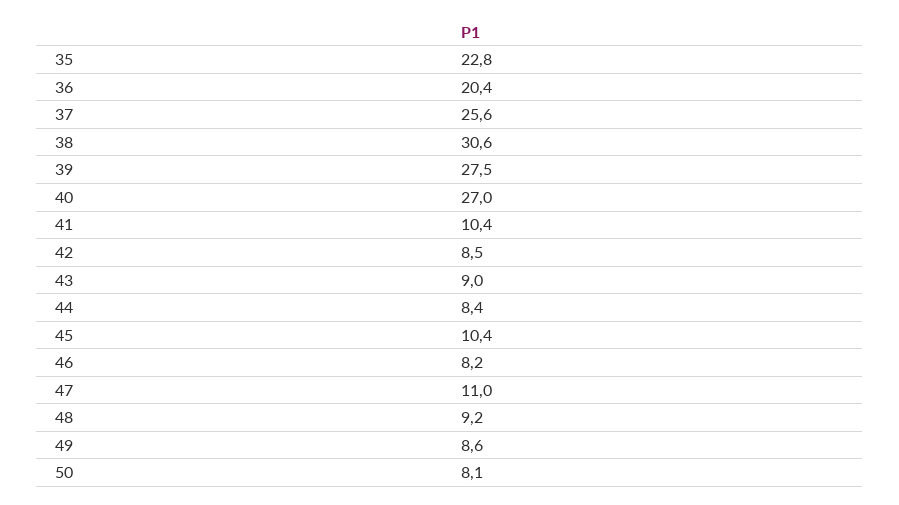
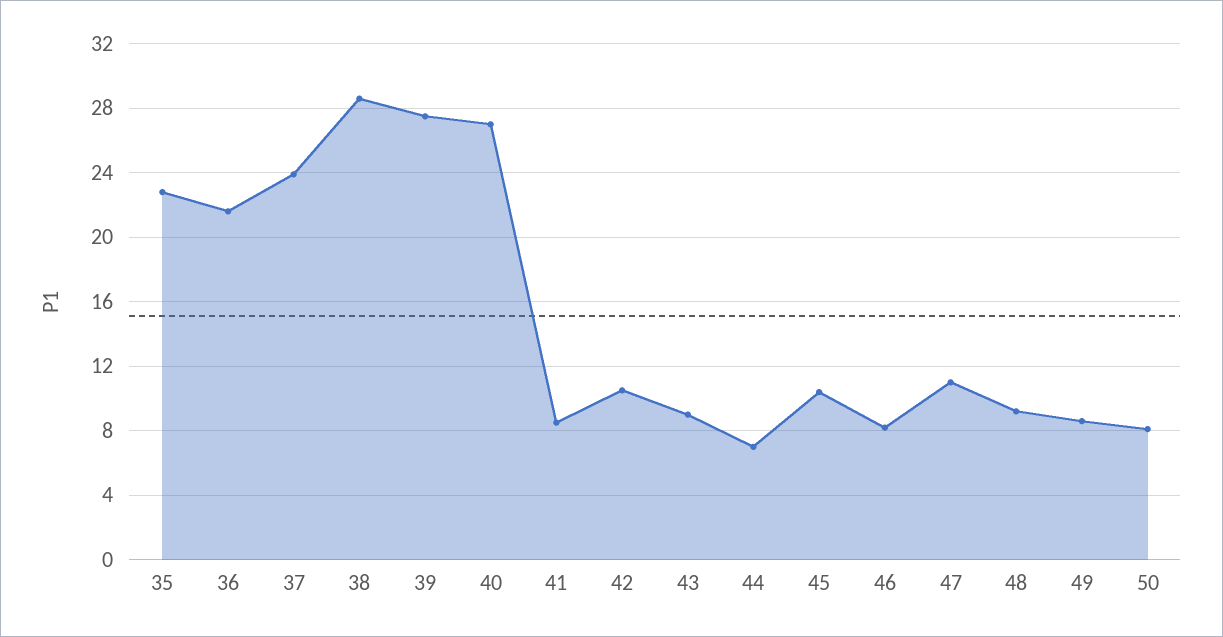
  {
    "35": 22.8,
-   "36": 20.4,
+   "36": 21.5,
-   "37": 25.6,
+   "37": 24,
-   "38": 30.6,
+   "38": 28.5,
    "39": 27.5,
    "40": 27,
-   "41": 10.4,
+   "41": 8.5,
-   "42": 8.5,
+   "42": 10.5,
    "43": 9,
-   "44": 8.4,
+   "44": 7,
    "45": 10.4,
    "46": 8.2,
    "47": 11,
    "48": 9.2,
    "49": 8.6,
    "50": 8.1
  }

